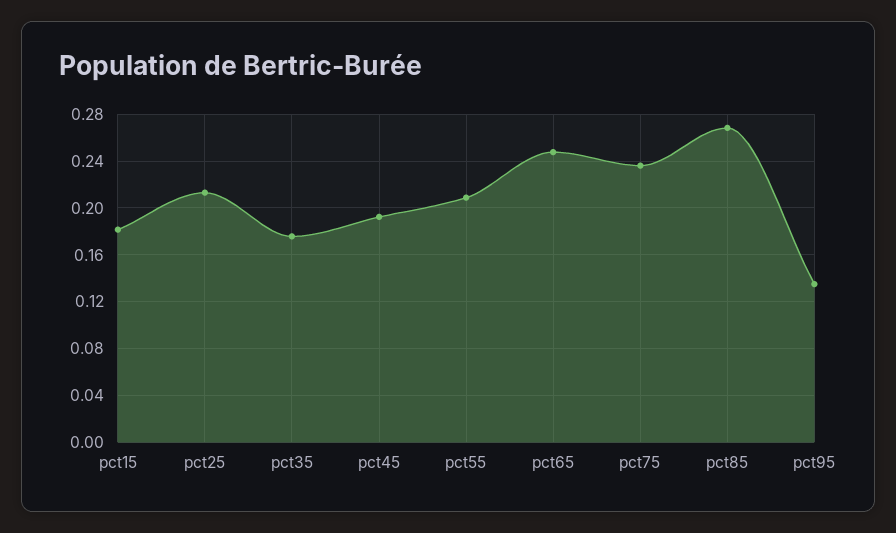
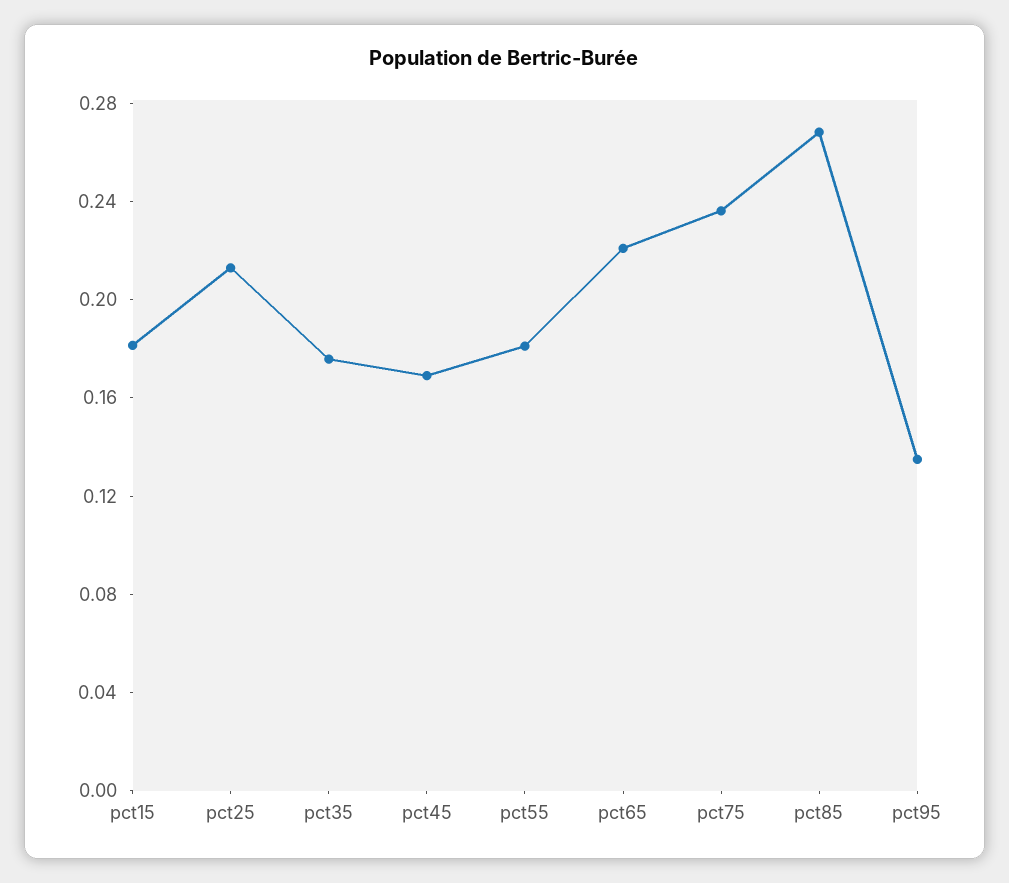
  {
    "pct15": 0.18,
    "pct25": 0.21,
    "pct35": 0.18,
-   "pct45": 0.19,
+   "pct45": 0.17,
-   "pct55": 0.21,
+   "pct55": 0.18,
-   "pct65": 0.25,
+   "pct65": 0.22,
    "pct75": 0.24,
    "pct85": 0.27,
    "pct95": 0.14
  }

